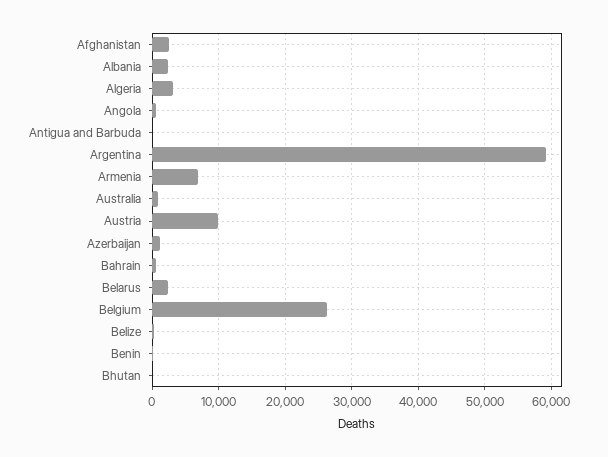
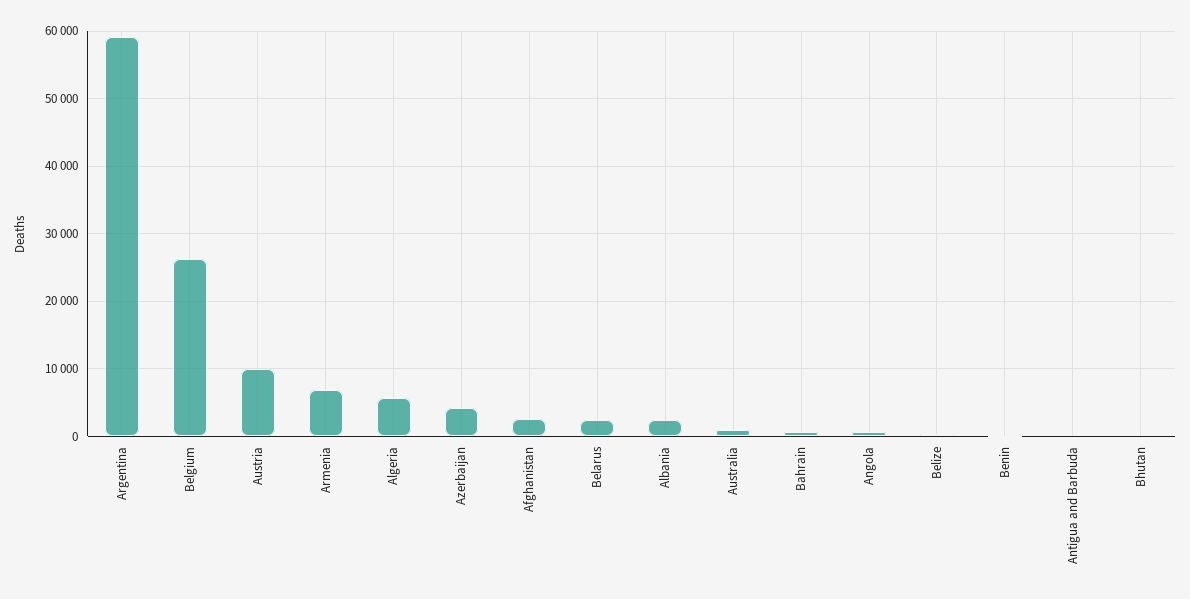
  {
    "Afghanistan": 3000,
    "Albania": 2000,
-   "Algeria": 3000,
+   "Algeria": 6000,
    "Angola": 1000,
    "Antigua and Barbuda": 0,
    "Argentina": 59000,
    "Armenia": 7000,
    "Australia": 1000,
    "Austria": 10000,
-   "Azerbaijan": 1000,
+   "Azerbaijan": 4000,
    "Bahrain": 1000,
    "Belarus": 2000,
    "Belgium": 26000,
    "Belize": 0,
    "Benin": 0,
    "Bhutan": 0
  }

